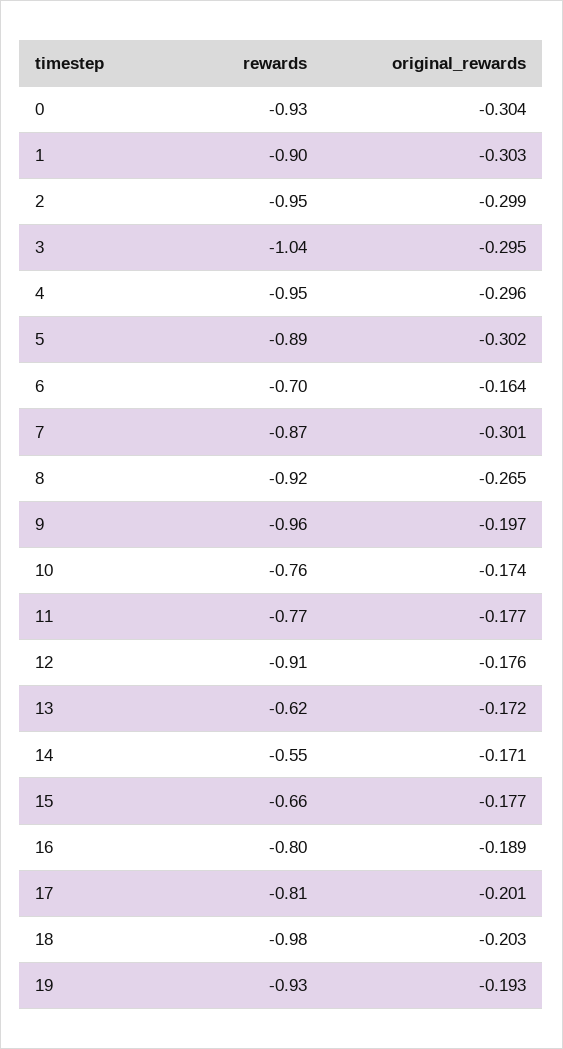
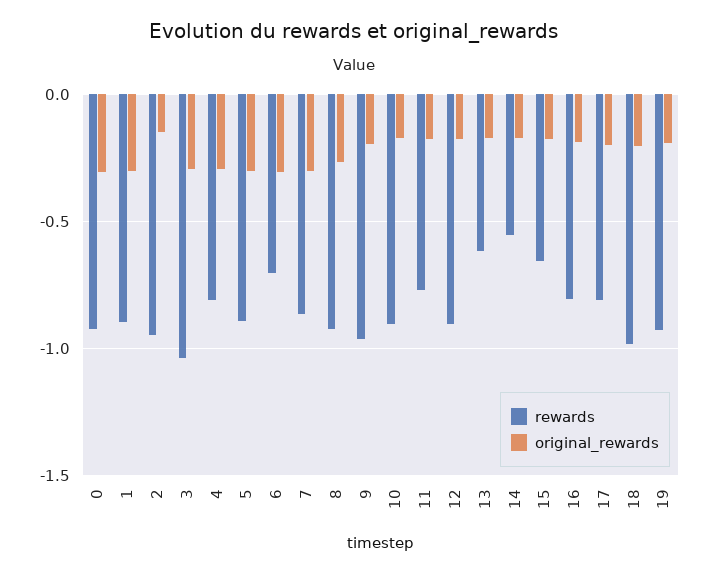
  {
    "rewards": {
      "0": -0.93,
      "1": -0.9,
      "2": -0.95,
      "3": -1.04,
-     "4": -0.95,
+     "4": -0.8,
      "5": -0.89,
      "6": -0.7,
      "7": -0.87,
      "8": -0.92,
      "9": -0.96,
-     "10": -0.76,
+     "10": -0.9,
      "11": -0.77,
      "12": -0.91,
      "13": -0.62,
      "14": -0.55,
      "15": -0.66,
      "16": -0.8,
      "17": -0.81,
      "18": -0.98,
      "19": -0.93
    },
    "original_rewards": {
      "0": -0.304,
      "1": -0.303,
-     "2": -0.299,
+     "2": -0.15,
      "3": -0.295,
      "4": -0.296,
      "5": -0.302,
-     "6": -0.164,
+     "6": -0.3,
      "7": -0.301,
      "8": -0.265,
      "9": -0.197,
      "10": -0.174,
      "11": -0.177,
      "12": -0.176,
      "13": -0.172,
      "14": -0.171,
      "15": -0.177,
      "16": -0.189,
      "17": -0.201,
      "18": -0.203,
      "19": -0.193
    }
  }

